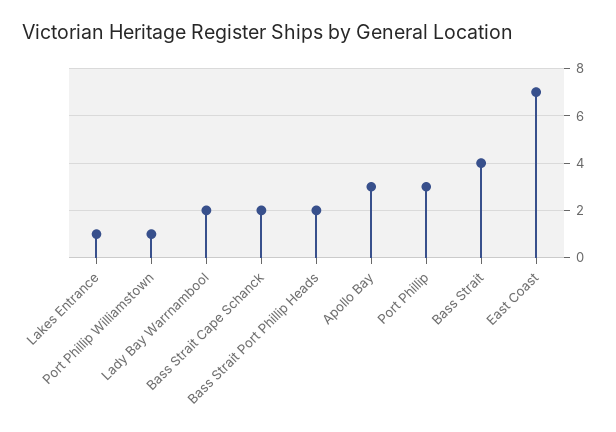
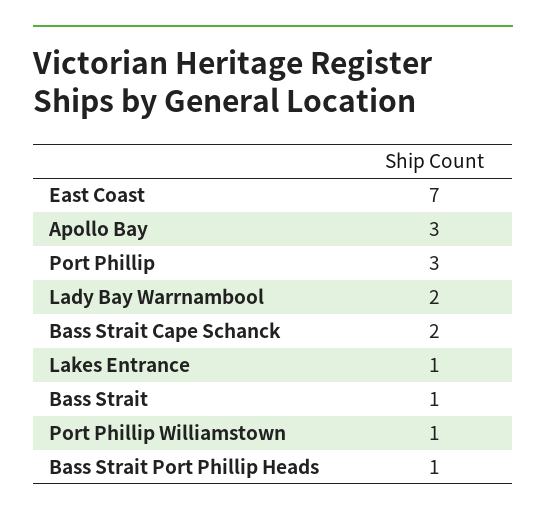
  {
    "Lakes Entrance": 1,
    "Port Phillip Williamstown": 1,
    "Lady Bay Warrnambool": 2,
    "Bass Strait Cape Schanck": 2,
-   "Bass Strait Port Phillip Heads": 2,
+   "Bass Strait Port Phillip Heads": 1,
    "Apollo Bay": 3,
    "Port Phillip": 3,
-   "Bass Strait": 4,
+   "Bass Strait": 1,
    "East Coast": 7
  }

